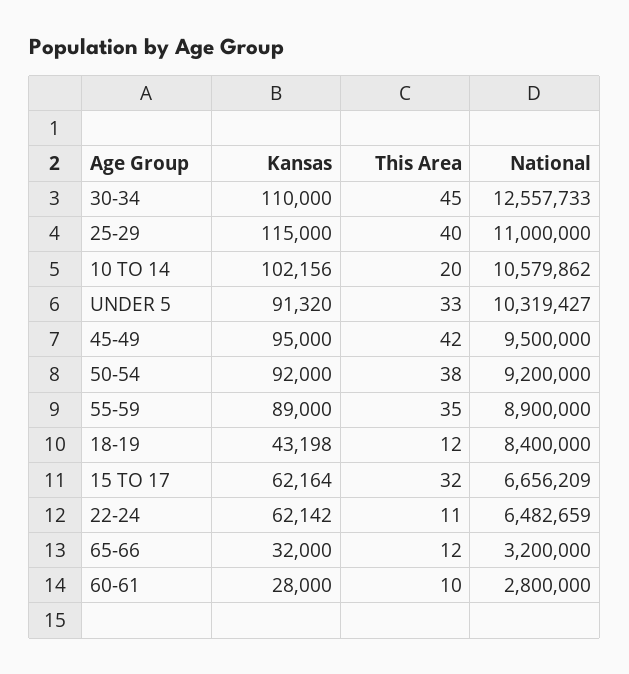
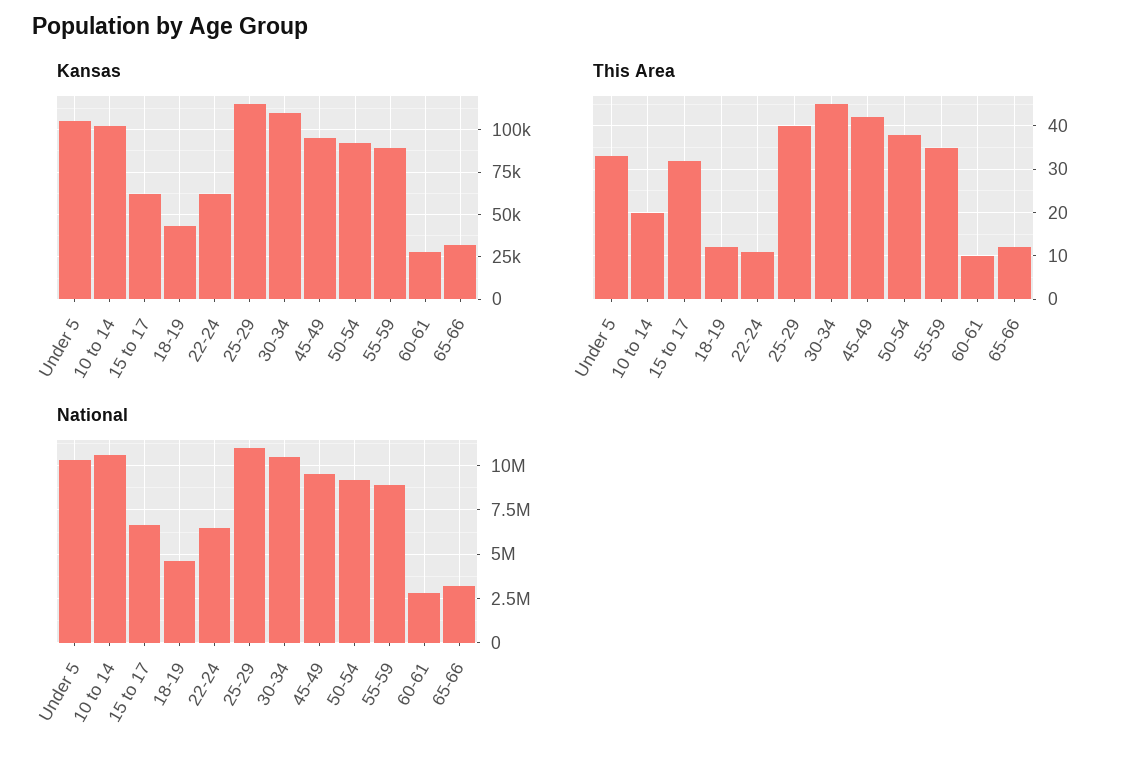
  {
    "Kansas": {
      "30-34": 110000,
      "25-29": 115000,
      "10 TO 14": 102156,
-     "UNDER 5": 91320,
+     "UNDER 5": 105000,
      "45-49": 95000,
      "50-54": 92000,
      "55-59": 89000,
      "18-19": 43198,
      "15 TO 17": 62164,
      "22-24": 62142,
      "65-66": 32000,
      "60-61": 28000
    },
    "This Area": {
      "30-34": 45,
      "25-29": 40,
      "10 TO 14": 20,
      "UNDER 5": 33,
      "45-49": 42,
      "50-54": 38,
      "55-59": 35,
      "18-19": 12,
      "15 TO 17": 32,
      "22-24": 11,
      "65-66": 12,
      "60-61": 10
    },
    "National": {
-     "30-34": 12557733,
+     "30-34": 10500000,
      "25-29": 11000000,
      "10 TO 14": 10579862,
      "UNDER 5": 10319427,
      "45-49": 9500000,
      "50-54": 9200000,
      "55-59": 8900000,
-     "18-19": 8400000,
+     "18-19": 4500000,
      "15 TO 17": 6656209,
      "22-24": 6482659,
      "65-66": 3200000,
      "60-61": 2800000
    }
  }

